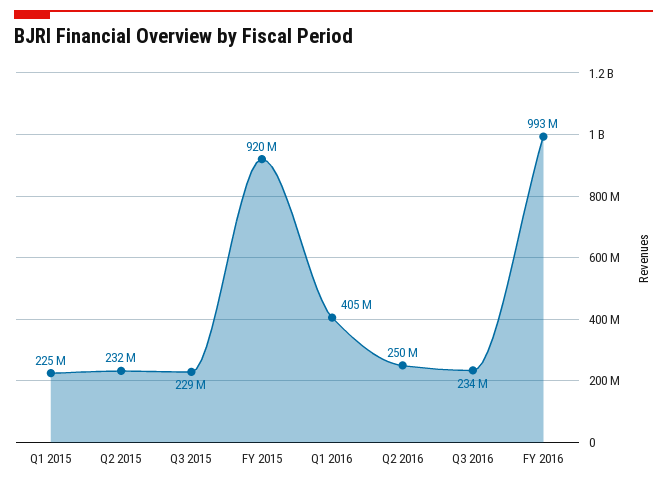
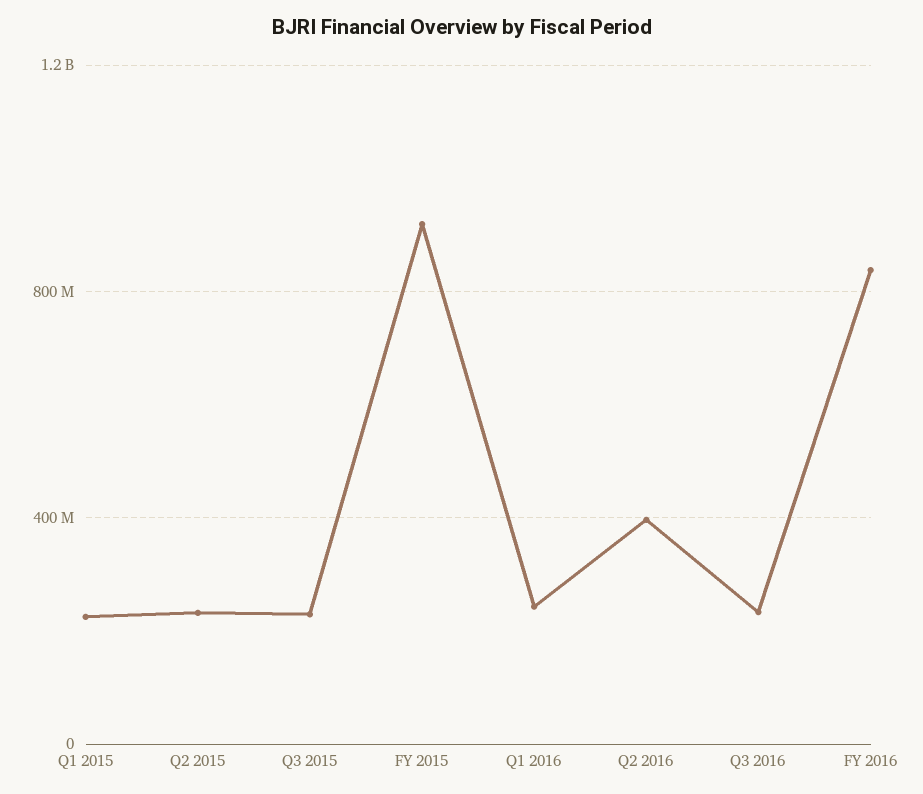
  {
    "Q1 2015": 225000000,
    "Q2 2015": 232000000,
    "Q3 2015": 229000000,
    "FY 2015": 920000000,
-   "Q1 2016": 405000000,
+   "Q1 2016": 250000000,
-   "Q2 2016": 250000000,
+   "Q2 2016": 400000000,
    "Q3 2016": 234000000,
-   "FY 2016": 993000000
+   "FY 2016": 850000000
  }

